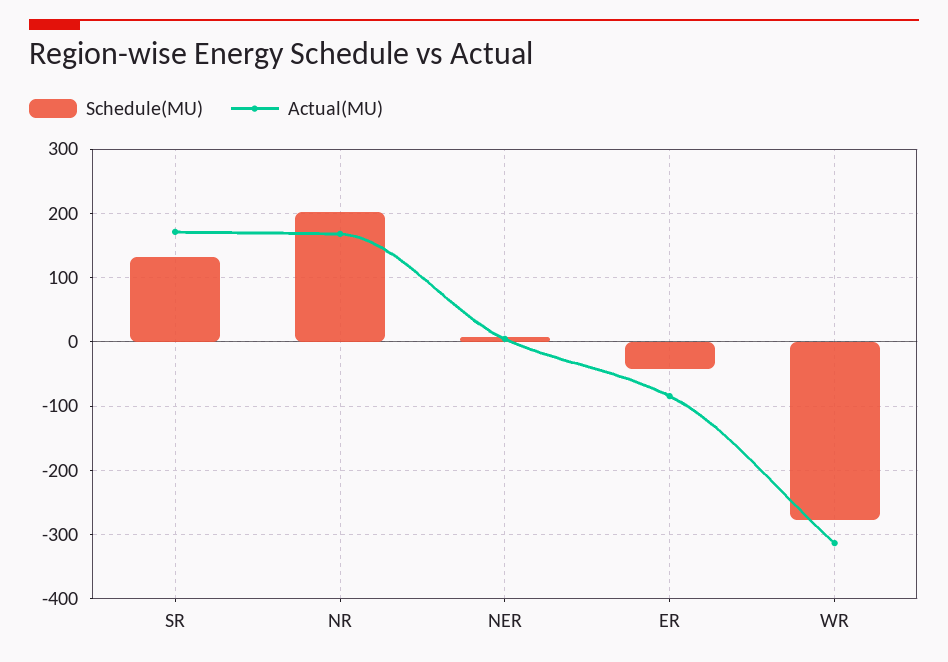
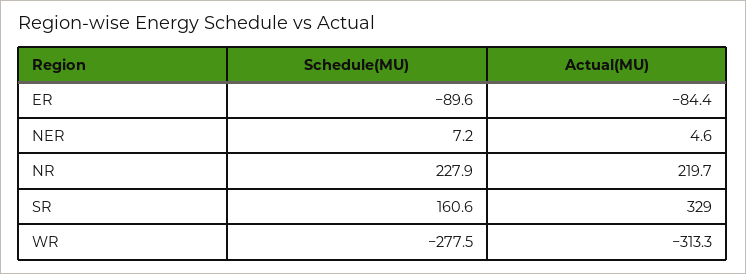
  {
    "Schedule(MU)": {
-     "SR": 130,
+     "SR": 160.6,
-     "NR": 200,
+     "NR": 227.9,
      "NER": 7.2,
-     "ER": -40,
+     "ER": -89.6,
      "WR": -277.5
    },
    "Actual(MU)": {
-     "SR": 170,
+     "SR": 329,
-     "NR": 170,
+     "NR": 219.7,
      "NER": 4.6,
      "ER": -84.4,
      "WR": -313.3
    }
  }

